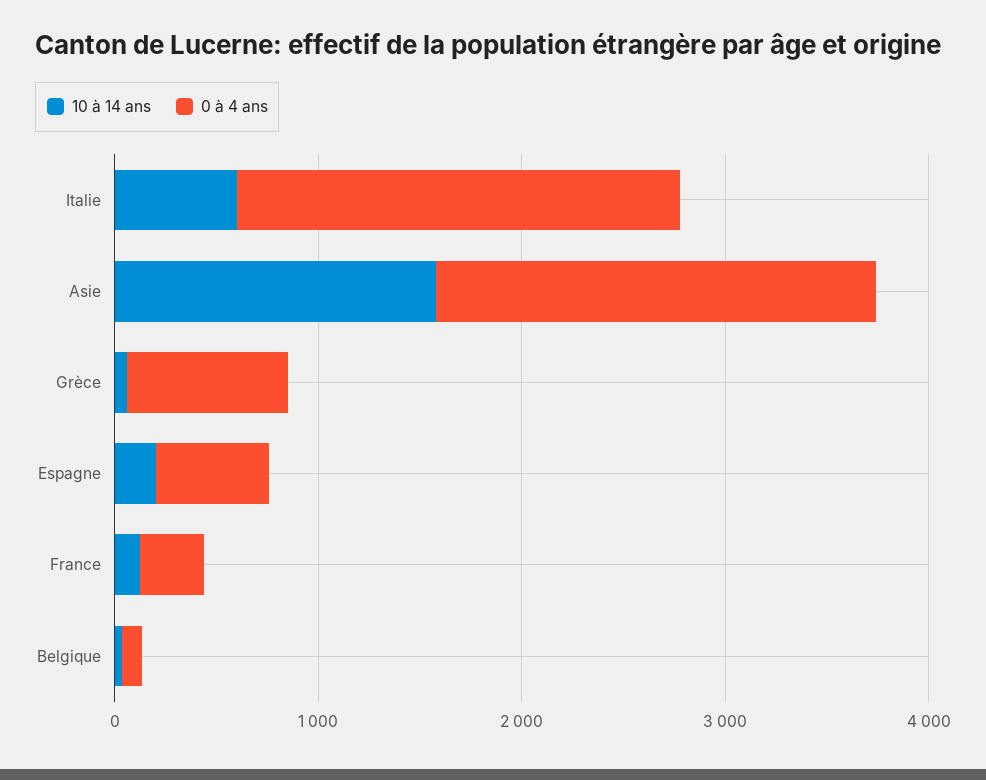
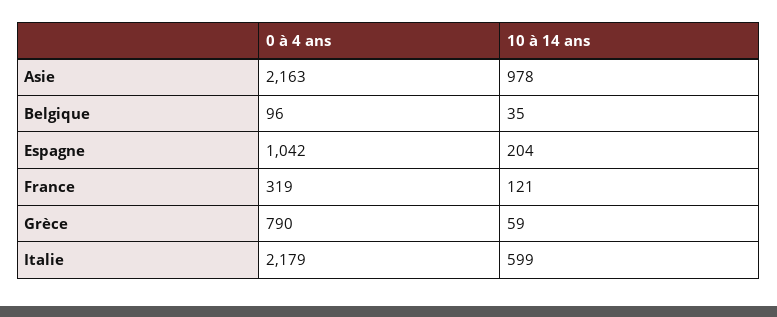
  {
    "10 à 14 ans": {
      "Italie": 599,
-     "Asie": 1600,
+     "Asie": 978,
      "Grèce": 59,
      "Espagne": 204,
      "France": 121,
      "Belgique": 35
    },
    "0 à 4 ans": {
      "Italie": 2179,
      "Asie": 2163,
      "Grèce": 790,
-     "Espagne": 600,
+     "Espagne": 1042,
      "France": 319,
      "Belgique": 96
    }
  }

